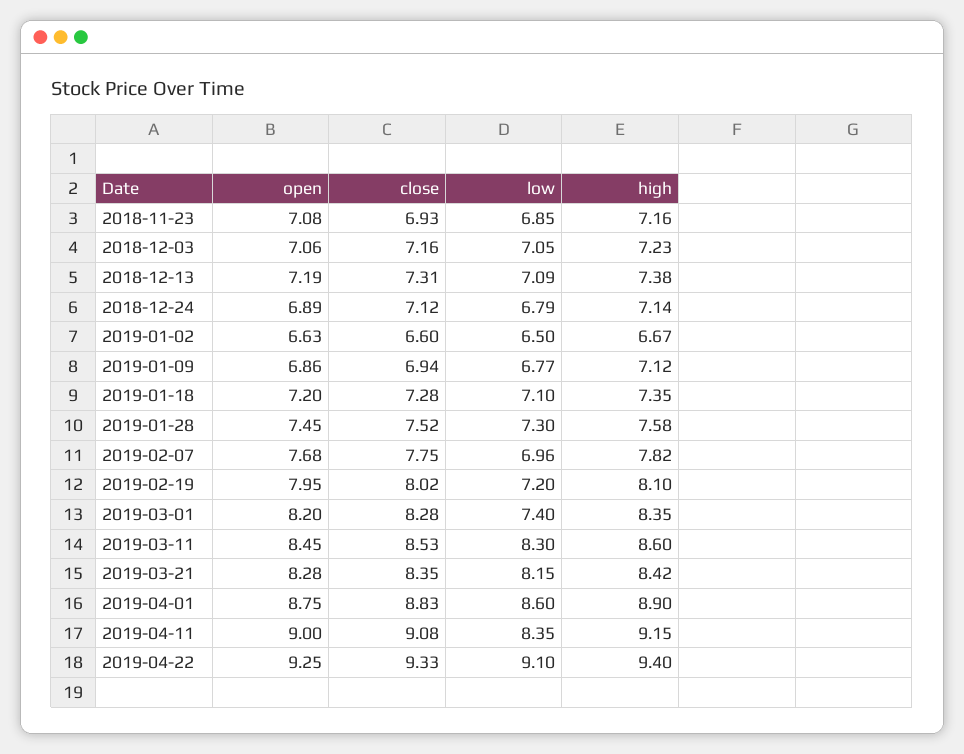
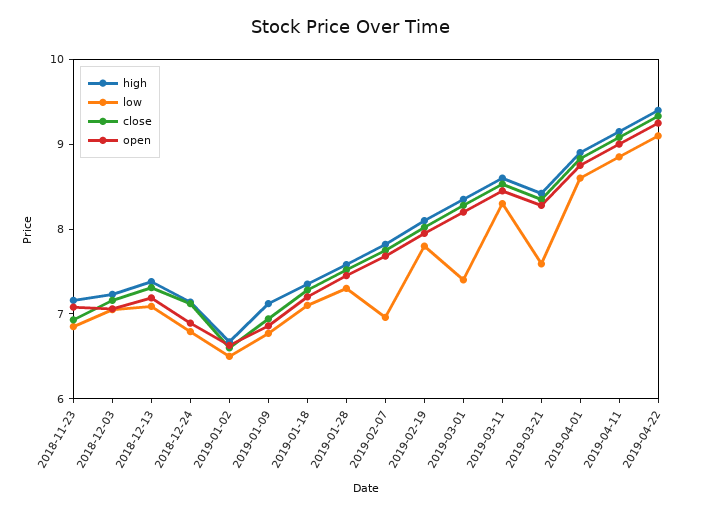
  {
    "open": {
      "2018-11-23": 7.08,
      "2018-12-03": 7.06,
      "2018-12-13": 7.19,
      "2018-12-24": 6.89,
      "2019-01-02": 6.63,
      "2019-01-09": 6.86,
      "2019-01-18": 7.2,
      "2019-01-28": 7.45,
      "2019-02-07": 7.68,
      "2019-02-19": 7.95,
      "2019-03-01": 8.2,
      "2019-03-11": 8.45,
      "2019-03-21": 8.28,
      "2019-04-01": 8.75,
      "2019-04-11": 9,
      "2019-04-22": 9.25
    },
    "close": {
      "2018-11-23": 6.93,
      "2018-12-03": 7.16,
      "2018-12-13": 7.31,
      "2018-12-24": 7.12,
      "2019-01-02": 6.6,
      "2019-01-09": 6.94,
      "2019-01-18": 7.28,
      "2019-01-28": 7.52,
      "2019-02-07": 7.75,
      "2019-02-19": 8.02,
      "2019-03-01": 8.28,
      "2019-03-11": 8.53,
      "2019-03-21": 8.35,
      "2019-04-01": 8.83,
      "2019-04-11": 9.08,
      "2019-04-22": 9.33
    },
    "low": {
      "2018-11-23": 6.85,
      "2018-12-03": 7.05,
      "2018-12-13": 7.09,
      "2018-12-24": 6.79,
      "2019-01-02": 6.5,
      "2019-01-09": 6.77,
      "2019-01-18": 7.1,
      "2019-01-28": 7.3,
      "2019-02-07": 6.96,
-     "2019-02-19": 7.2,
+     "2019-02-19": 7.8,
      "2019-03-01": 7.4,
      "2019-03-11": 8.3,
-     "2019-03-21": 8.15,
+     "2019-03-21": 7.6,
      "2019-04-01": 8.6,
-     "2019-04-11": 8.35,
+     "2019-04-11": 8.8,
      "2019-04-22": 9.1
    },
    "high": {
      "2018-11-23": 7.16,
      "2018-12-03": 7.23,
      "2018-12-13": 7.38,
      "2018-12-24": 7.14,
      "2019-01-02": 6.67,
      "2019-01-09": 7.12,
      "2019-01-18": 7.35,
      "2019-01-28": 7.58,
      "2019-02-07": 7.82,
      "2019-02-19": 8.1,
      "2019-03-01": 8.35,
      "2019-03-11": 8.6,
      "2019-03-21": 8.42,
      "2019-04-01": 8.9,
      "2019-04-11": 9.15,
      "2019-04-22": 9.4
    }
  }

